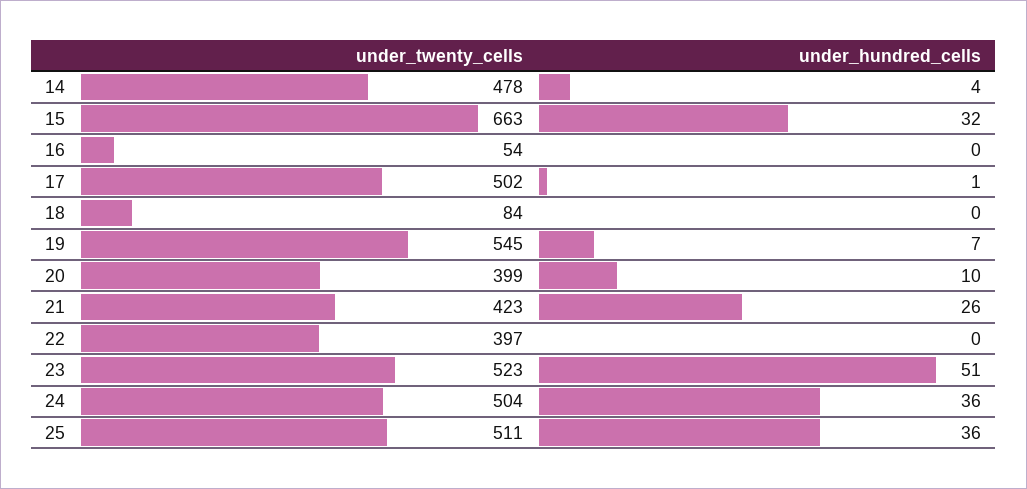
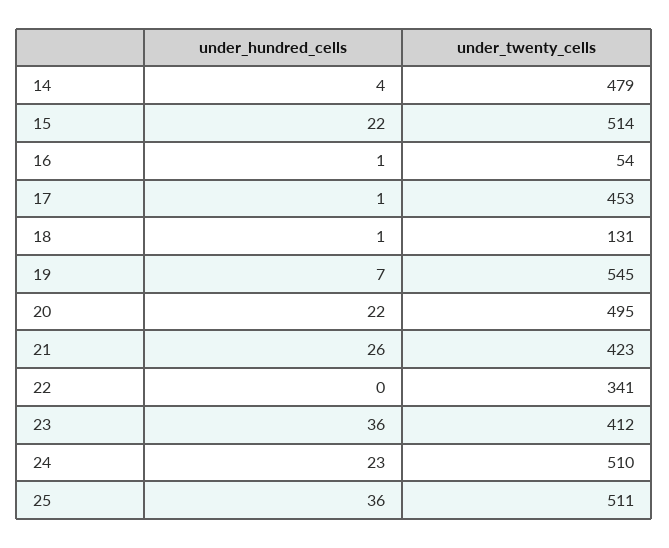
  {
    "under_twenty_cells": {
-     "14": 478,
+     "14": 479,
-     "15": 663,
+     "15": 514,
      "16": 54,
-     "17": 502,
+     "17": 453,
-     "18": 84,
+     "18": 131,
      "19": 545,
-     "20": 399,
+     "20": 495,
      "21": 423,
-     "22": 397,
+     "22": 341,
-     "23": 523,
+     "23": 412,
-     "24": 504,
+     "24": 510,
      "25": 511
    },
    "under_hundred_cells": {
      "14": 4,
-     "15": 32,
+     "15": 22,
-     "16": 0,
+     "16": 1,
      "17": 1,
-     "18": 0,
+     "18": 1,
      "19": 7,
-     "20": 10,
+     "20": 22,
      "21": 26,
      "22": 0,
-     "23": 51,
+     "23": 36,
-     "24": 36,
+     "24": 23,
      "25": 36
    }
  }

